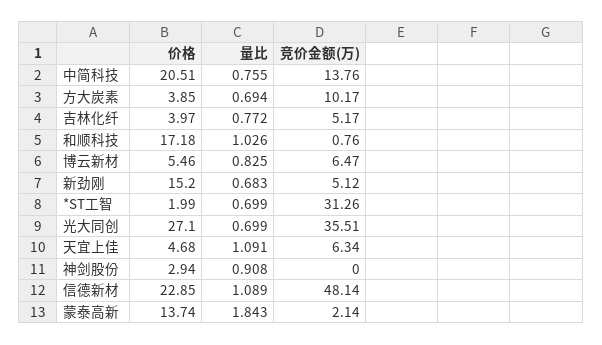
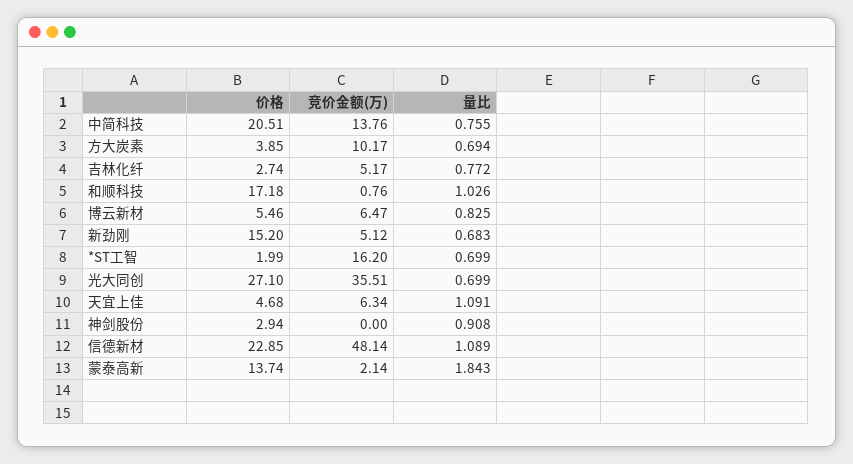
  {
    "价格": {
      "中简科技": 20.51,
      "方大炭素": 3.85,
-     "吉林化纤": 3.97,
+     "吉林化纤": 2.74,
      "和顺科技": 17.18,
      "博云新材": 5.46,
      "新劲刚": 15.2,
      "*ST工智": 1.99,
      "光大同创": 27.1,
      "天宜上佳": 4.68,
      "神剑股份": 2.94,
      "信德新材": 22.85,
      "蒙泰高新": 13.74
    },
    "量比": {
      "中简科技": 0.755,
      "方大炭素": 0.694,
      "吉林化纤": 0.772,
      "和顺科技": 1.026,
      "博云新材": 0.825,
      "新劲刚": 0.683,
      "*ST工智": 0.699,
      "光大同创": 0.699,
      "天宜上佳": 1.091,
      "神剑股份": 0.908,
      "信德新材": 1.089,
      "蒙泰高新": 1.843
    },
    "竞价金额(万)": {
      "中简科技": 13.76,
      "方大炭素": 10.17,
      "吉林化纤": 5.17,
      "和顺科技": 0.76,
      "博云新材": 6.47,
      "新劲刚": 5.12,
-     "*ST工智": 31.26,
+     "*ST工智": 16.2,
      "光大同创": 35.51,
      "天宜上佳": 6.34,
      "神剑股份": 0,
      "信德新材": 48.14,
      "蒙泰高新": 2.14
    }
  }

